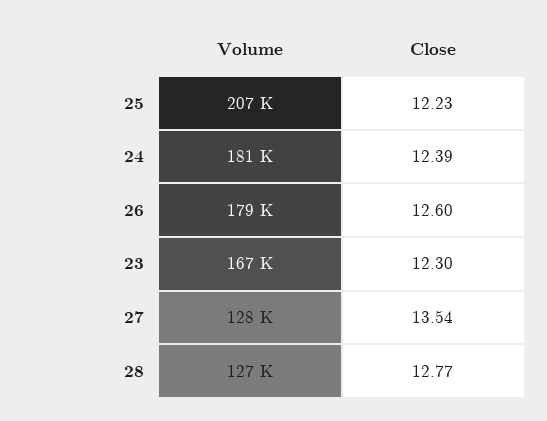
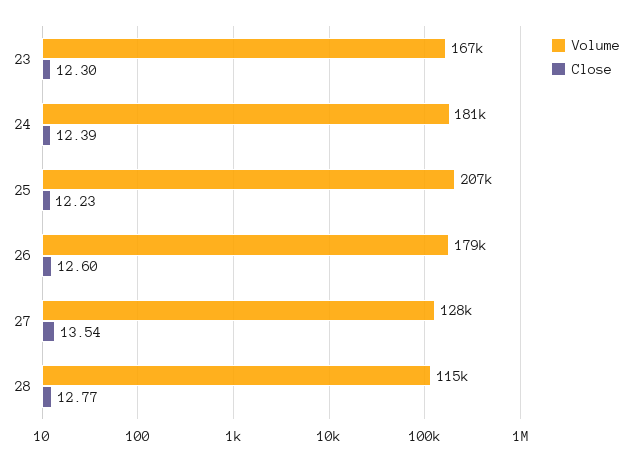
  {
    "Volume": {
      "25": 207000,
      "24": 181000,
      "26": 179000,
      "23": 167000,
      "27": 128000,
-     "28": 127000
+     "28": 115000
    },
    "Close": {
      "25": 12.23,
      "24": 12.39,
      "26": 12.6,
      "23": 12.3,
      "27": 13.54,
      "28": 12.77
    }
  }

